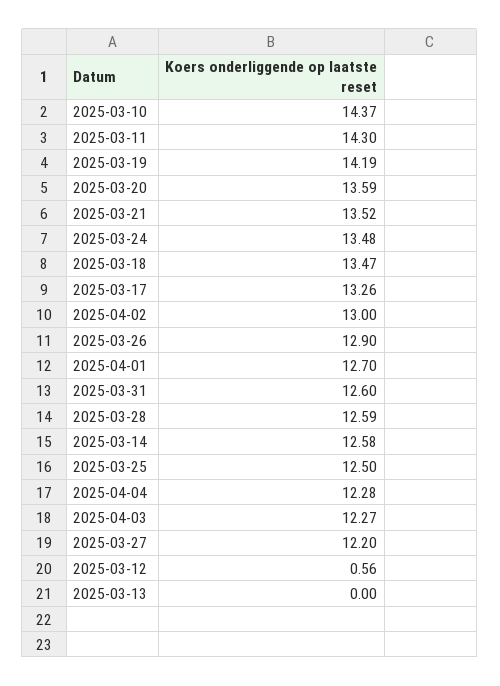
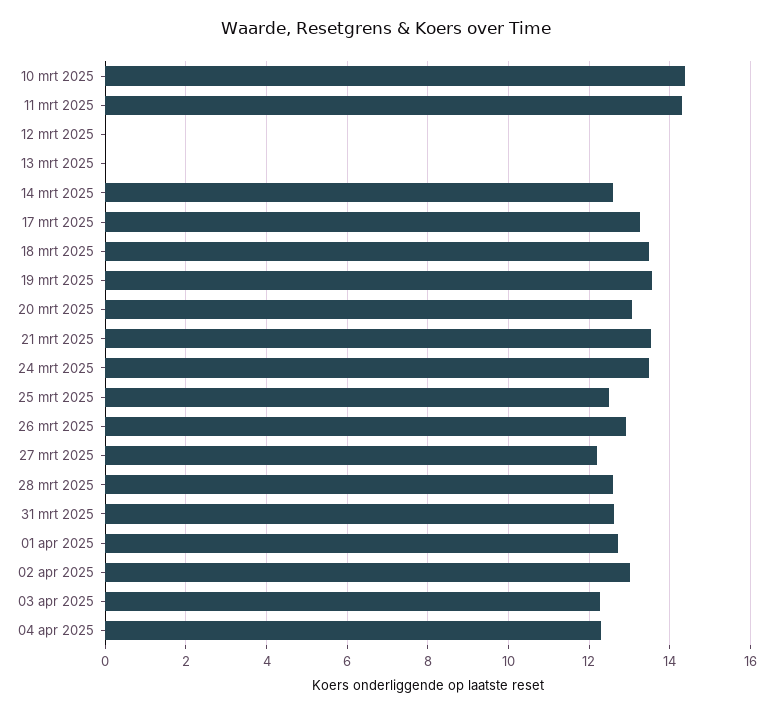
  {
    "2025-03-10": 14.37,
    "2025-03-11": 14.3,
-   "2025-03-19": 14.19,
+   "2025-03-19": 13.6,
-   "2025-03-20": 13.59,
+   "2025-03-20": 13,
    "2025-03-21": 13.52,
    "2025-03-24": 13.48,
    "2025-03-18": 13.47,
    "2025-03-17": 13.26,
    "2025-04-02": 13,
    "2025-03-26": 12.9,
    "2025-04-01": 12.7,
    "2025-03-31": 12.6,
    "2025-03-28": 12.59,
    "2025-03-14": 12.58,
    "2025-03-25": 12.5,
    "2025-04-04": 12.28,
    "2025-04-03": 12.27,
    "2025-03-27": 12.2,
-   "2025-03-12": 0.56,
+   "2025-03-12": 0,
    "2025-03-13": 0
  }

